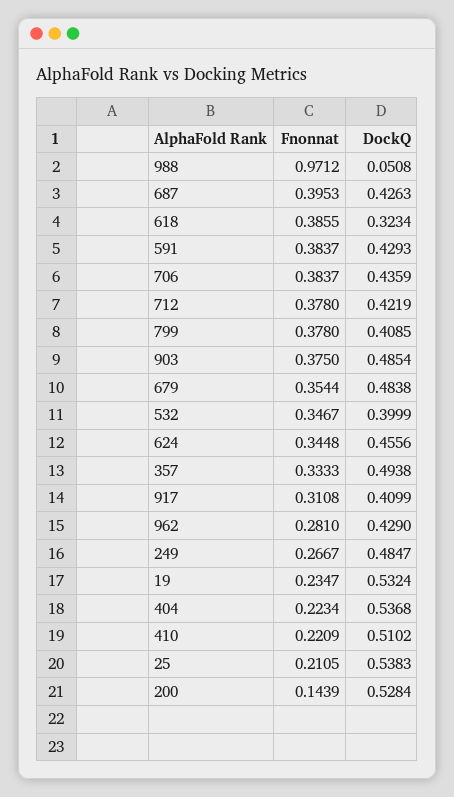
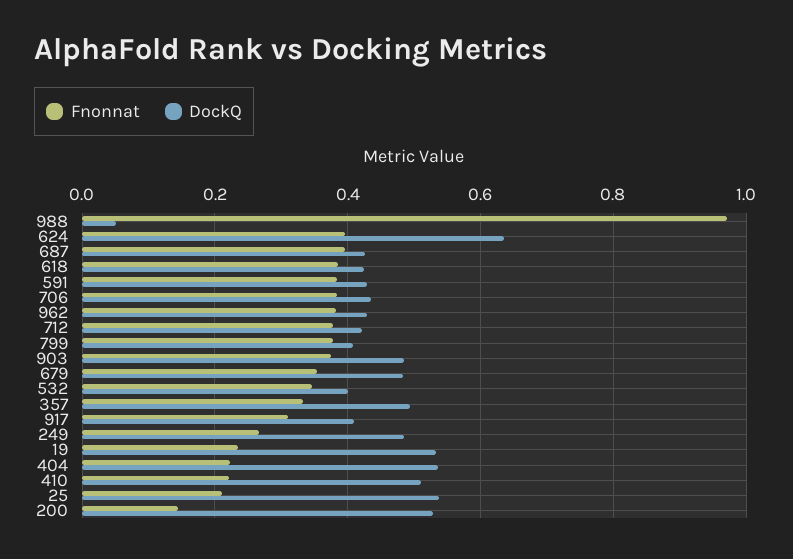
  {
    "Fnonnat": {
      "988": 0.9712,
      "687": 0.3953,
      "618": 0.3855,
      "591": 0.3837,
      "706": 0.3837,
      "712": 0.378,
      "799": 0.378,
      "903": 0.375,
      "679": 0.3544,
      "532": 0.3467,
-     "624": 0.3448,
+     "624": 0.4,
      "357": 0.3333,
      "917": 0.3108,
-     "962": 0.281,
+     "962": 0.38,
      "249": 0.2667,
      "19": 0.2347,
      "404": 0.2234,
      "410": 0.2209,
      "25": 0.2105,
      "200": 0.1439
    },
    "DockQ": {
      "988": 0.0508,
      "687": 0.4263,
-     "618": 0.3234,
+     "618": 0.42,
      "591": 0.4293,
      "706": 0.4359,
      "712": 0.4219,
      "799": 0.4085,
      "903": 0.4854,
      "679": 0.4838,
      "532": 0.3999,
-     "624": 0.4556,
+     "624": 0.64,
      "357": 0.4938,
      "917": 0.4099,
      "962": 0.429,
      "249": 0.4847,
      "19": 0.5324,
      "404": 0.5368,
      "410": 0.5102,
      "25": 0.5383,
      "200": 0.5284
    }
  }

